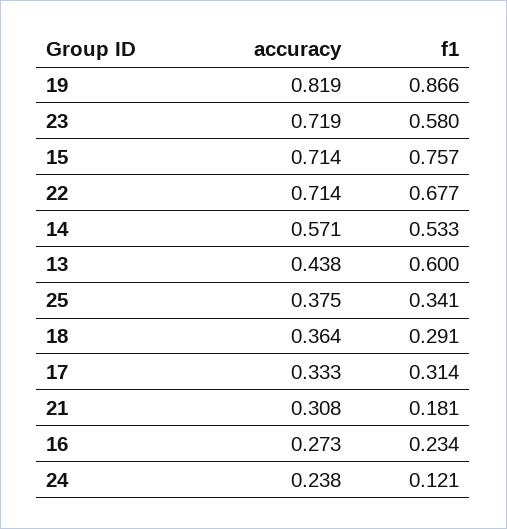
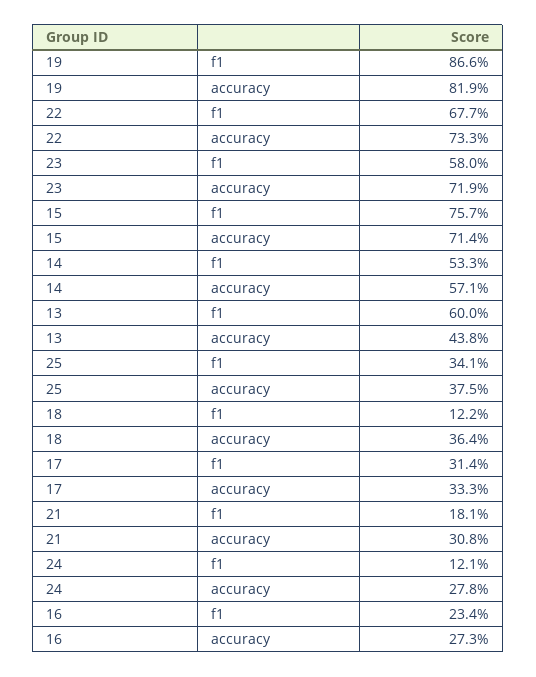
  {
    "accuracy": {
      "19": 0.819,
      "23": 0.719,
      "15": 0.714,
-     "22": 0.714,
+     "22": 0.733,
      "14": 0.571,
      "13": 0.438,
      "25": 0.375,
      "18": 0.364,
      "17": 0.333,
      "21": 0.308,
      "16": 0.273,
-     "24": 0.238
+     "24": 0.278
    },
    "f1": {
      "19": 0.866,
      "23": 0.58,
      "15": 0.757,
      "22": 0.677,
      "14": 0.533,
      "13": 0.6,
      "25": 0.341,
-     "18": 0.291,
+     "18": 0.122,
      "17": 0.314,
      "21": 0.181,
      "16": 0.234,
      "24": 0.121
    }
  }

